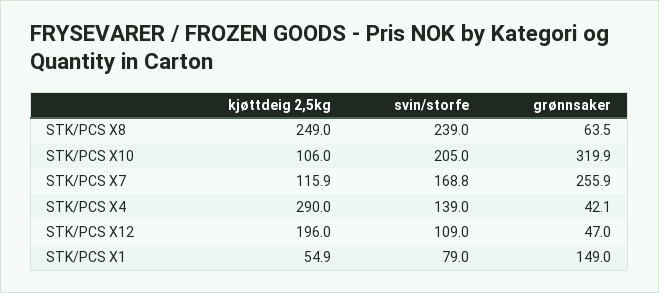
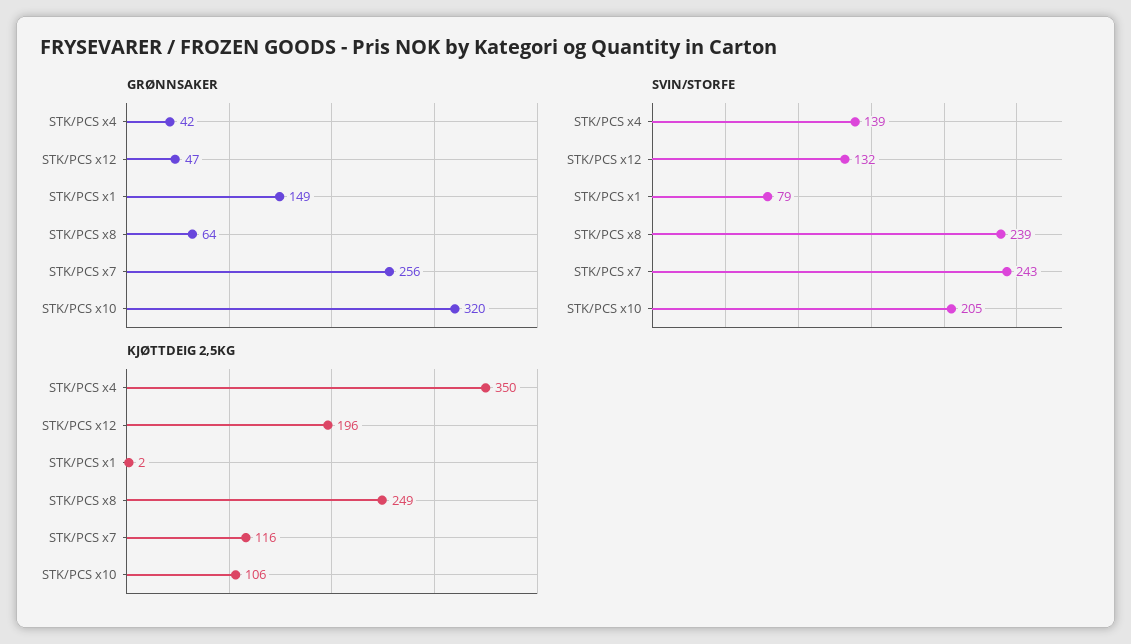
  {
    "kjøttdeig 2,5kg": {
      "STK/PCS X8": 249,
      "STK/PCS X10": 106,
      "STK/PCS X7": 115.9,
-     "STK/PCS X4": 290,
+     "STK/PCS X4": 350,
      "STK/PCS X12": 196,
-     "STK/PCS X1": 54.9
+     "STK/PCS X1": 2
    },
    "svin/storfe": {
      "STK/PCS X8": 239,
      "STK/PCS X10": 205,
-     "STK/PCS X7": 168.8,
+     "STK/PCS X7": 243,
      "STK/PCS X4": 139,
-     "STK/PCS X12": 109,
+     "STK/PCS X12": 132,
      "STK/PCS X1": 79
    },
    "grønnsaker": {
      "STK/PCS X8": 63.5,
      "STK/PCS X10": 319.9,
      "STK/PCS X7": 255.9,
      "STK/PCS X4": 42.1,
      "STK/PCS X12": 47,
      "STK/PCS X1": 149
    }
  }

